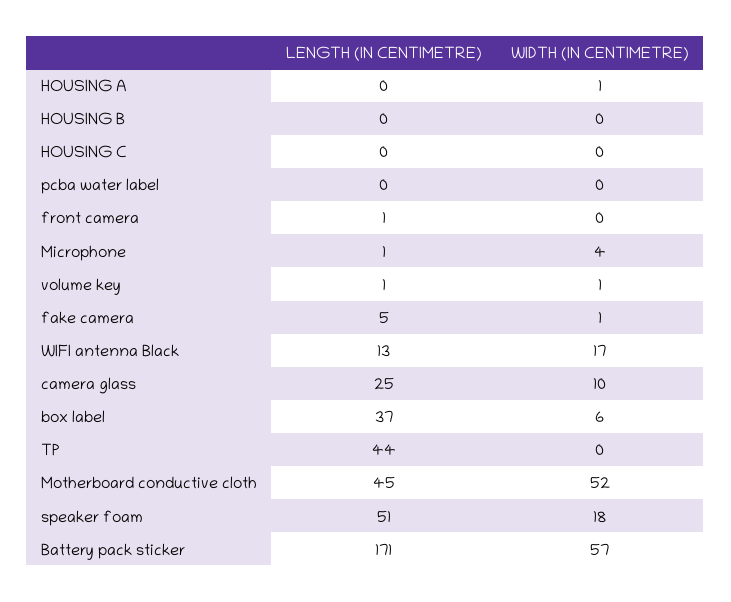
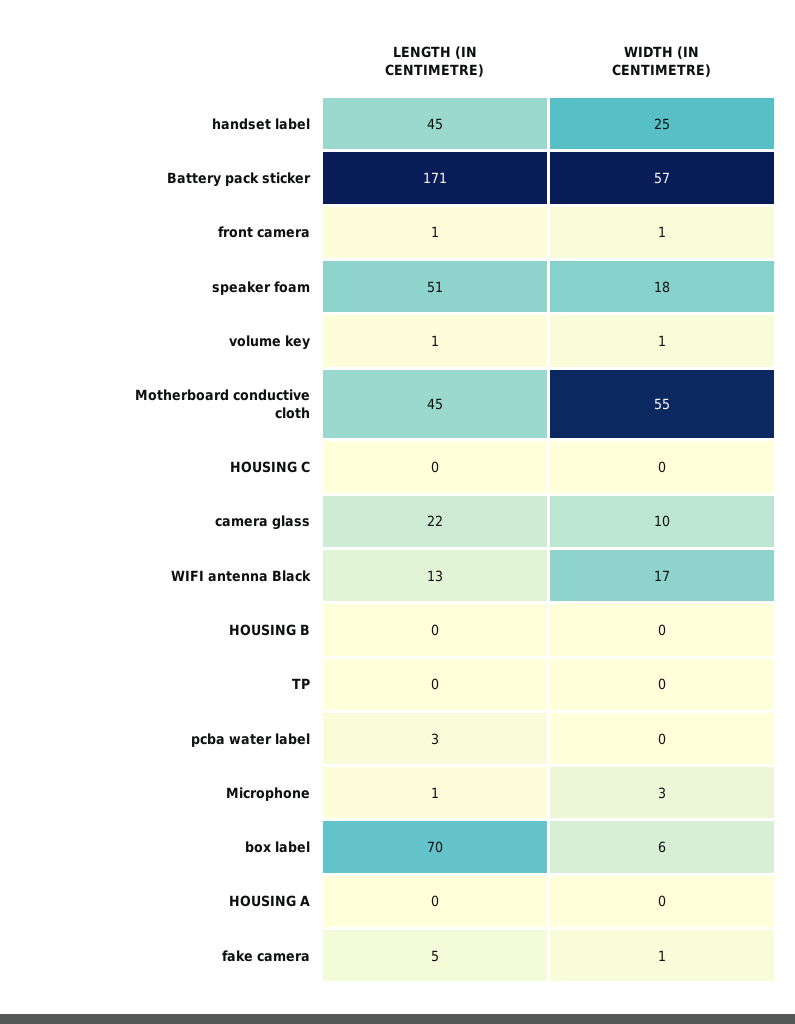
  {
    "LENGTH (IN CENTIMETRE)": {
      "HOUSING A": 0,
      "HOUSING B": 0,
      "HOUSING C": 0,
-     "pcba water label": 0,
+     "pcba water label": 3,
      "front camera": 1,
      "Microphone": 1,
      "volume key": 1,
      "fake camera": 5,
      "WIFI antenna Black": 13,
-     "camera glass": 25,
+     "camera glass": 22,
-     "box label": 37,
+     "box label": 70,
-     "TP": 44,
+     "TP": 0,
      "Motherboard conductive cloth": 45,
      "speaker foam": 51,
-     "Battery pack sticker": 171
+     "Battery pack sticker": 171,
+     "handset label": 45
    },
    "WIDTH (IN CENTIMETRE)": {
-     "HOUSING A": 1,
+     "HOUSING A": 0,
      "HOUSING B": 0,
      "HOUSING C": 0,
      "pcba water label": 0,
-     "front camera": 0,
+     "front camera": 1,
-     "Microphone": 4,
+     "Microphone": 3,
      "volume key": 1,
      "fake camera": 1,
      "WIFI antenna Black": 17,
      "camera glass": 10,
      "box label": 6,
      "TP": 0,
-     "Motherboard conductive cloth": 52,
+     "Motherboard conductive cloth": 55,
      "speaker foam": 18,
-     "Battery pack sticker": 57
+     "Battery pack sticker": 57,
+     "handset label": 25
    }
  }

